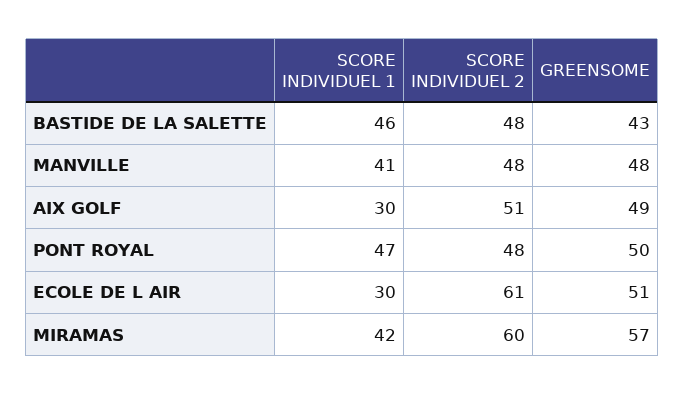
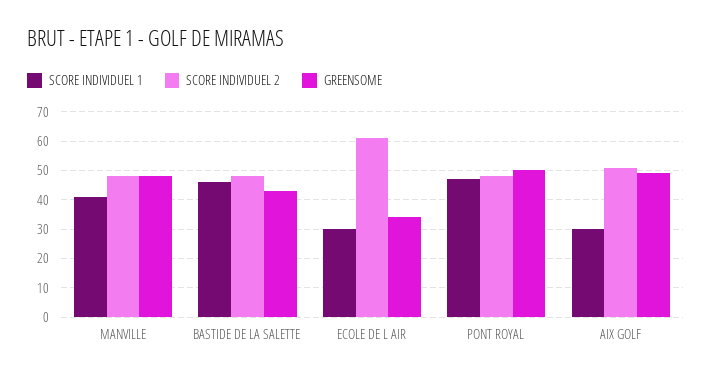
  {
    "SCORE INDIVIDUEL 1": {
      "BASTIDE DE LA SALETTE": 46,
      "MANVILLE": 41,
      "AIX GOLF": 30,
      "PONT ROYAL": 47,
-     "ECOLE DE L AIR": 30,
+     "ECOLE DE L AIR": 30
-     "MIRAMAS": 42
    },
    "SCORE INDIVIDUEL 2": {
      "BASTIDE DE LA SALETTE": 48,
      "MANVILLE": 48,
      "AIX GOLF": 51,
      "PONT ROYAL": 48,
-     "ECOLE DE L AIR": 61,
+     "ECOLE DE L AIR": 61
-     "MIRAMAS": 60
    },
    "GREENSOME": {
      "BASTIDE DE LA SALETTE": 43,
      "MANVILLE": 48,
      "AIX GOLF": 49,
      "PONT ROYAL": 50,
-     "ECOLE DE L AIR": 51,
+     "ECOLE DE L AIR": 35
-     "MIRAMAS": 57
    }
  }

